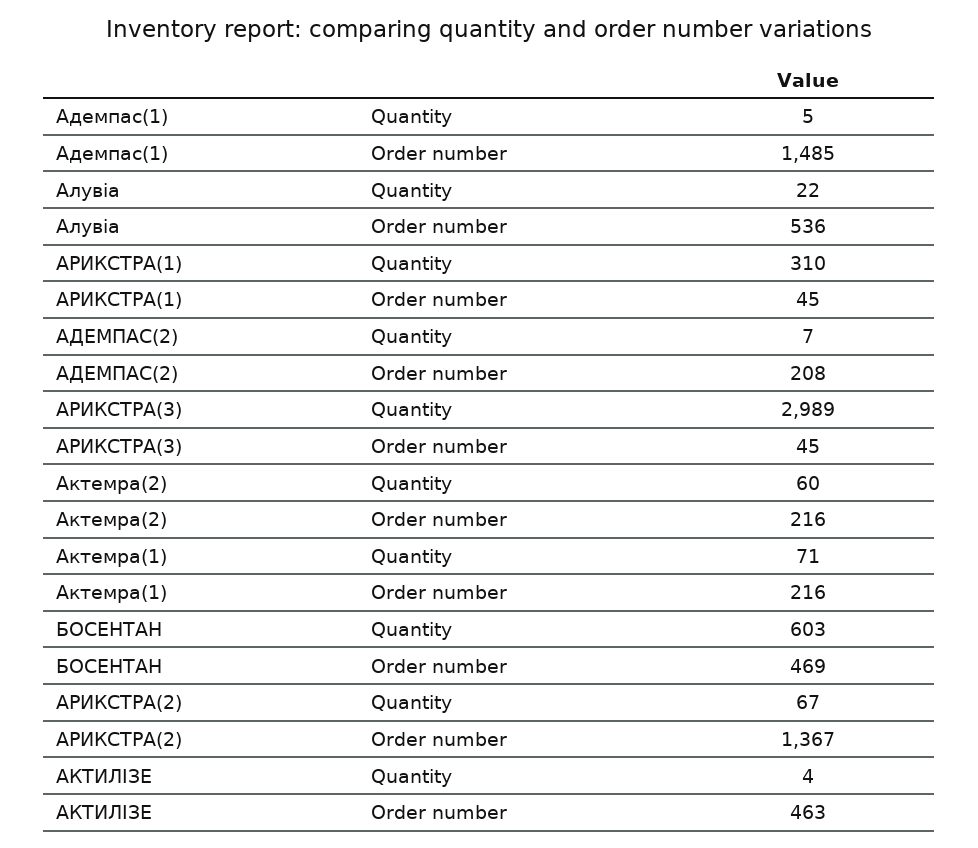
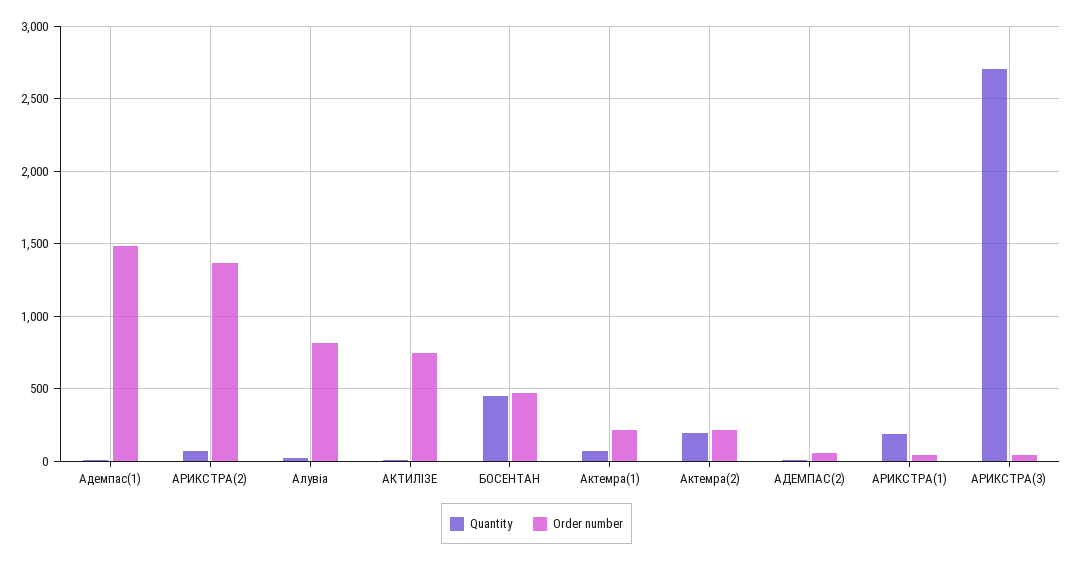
  {
    "Quantity": {
      "Адемпас(1)": 5,
      "Алувіа": 22,
-     "АРИКСТРА(1)": 310,
+     "АРИКСТРА(1)": 200,
      "АДЕМПАС(2)": 7,
-     "АРИКСТРА(3)": 2989,
+     "АРИКСТРА(3)": 2700,
-     "Актемра(2)": 60,
+     "Актемра(2)": 200,
      "Актемра(1)": 71,
-     "БОСЕНТАН": 603,
+     "БОСЕНТАН": 450,
      "АРИКСТРА(2)": 67,
      "АКТИЛІЗЕ": 4
    },
    "Order number": {
      "Адемпас(1)": 1485,
-     "Алувіа": 536,
+     "Алувіа": 800,
      "АРИКСТРА(1)": 45,
-     "АДЕМПАС(2)": 208,
+     "АДЕМПАС(2)": 50,
      "АРИКСТРА(3)": 45,
      "Актемра(2)": 216,
      "Актемра(1)": 216,
      "БОСЕНТАН": 469,
      "АРИКСТРА(2)": 1367,
-     "АКТИЛІЗЕ": 463
+     "АКТИЛІЗЕ": 750
    }
  }

